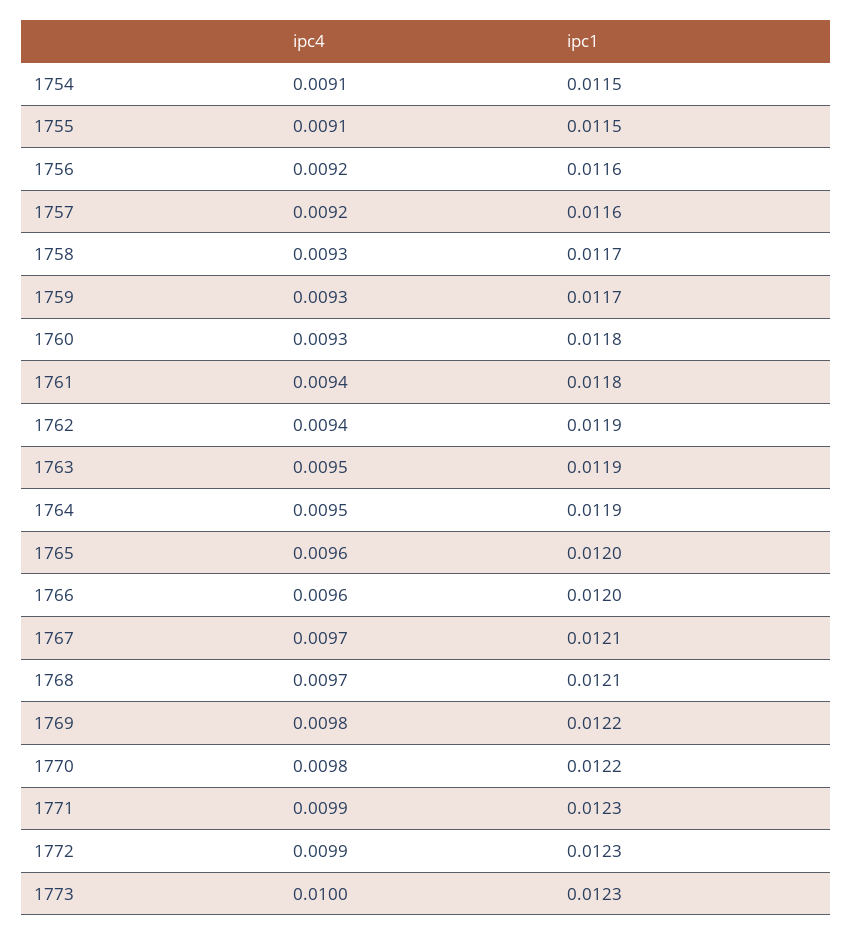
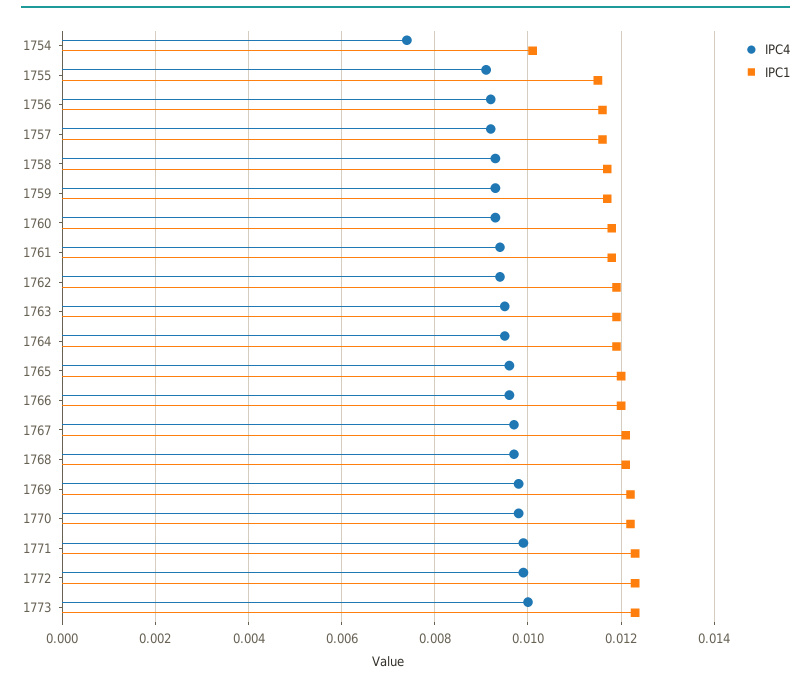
  {
    "ipc4": {
-     "1754": 0.0091,
+     "1754": 0.0075,
      "1755": 0.0091,
      "1756": 0.0092,
      "1757": 0.0092,
      "1758": 0.0093,
      "1759": 0.0093,
      "1760": 0.0093,
      "1761": 0.0094,
      "1762": 0.0094,
      "1763": 0.0095,
      "1764": 0.0095,
      "1765": 0.0096,
      "1766": 0.0096,
      "1767": 0.0097,
      "1768": 0.0097,
      "1769": 0.0098,
      "1770": 0.0098,
      "1771": 0.0099,
      "1772": 0.0099,
      "1773": 0.01
    },
    "ipc1": {
-     "1754": 0.0115,
+     "1754": 0.01,
      "1755": 0.0115,
      "1756": 0.0116,
      "1757": 0.0116,
      "1758": 0.0117,
      "1759": 0.0117,
      "1760": 0.0118,
      "1761": 0.0118,
      "1762": 0.0119,
      "1763": 0.0119,
      "1764": 0.0119,
      "1765": 0.012,
      "1766": 0.012,
      "1767": 0.0121,
      "1768": 0.0121,
      "1769": 0.0122,
      "1770": 0.0122,
      "1771": 0.0123,
      "1772": 0.0123,
      "1773": 0.0123
    }
  }

